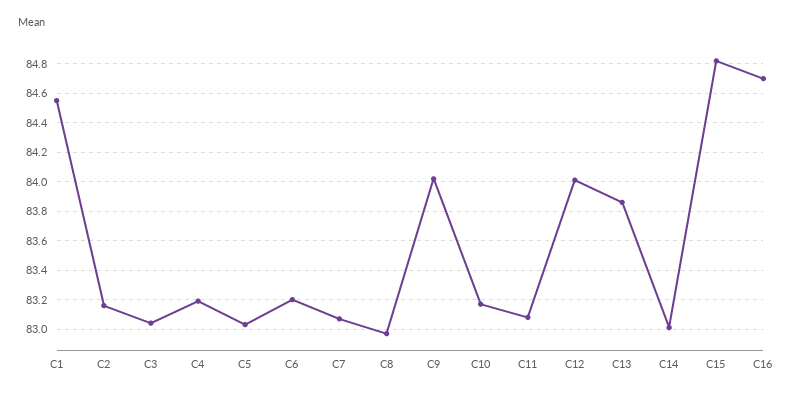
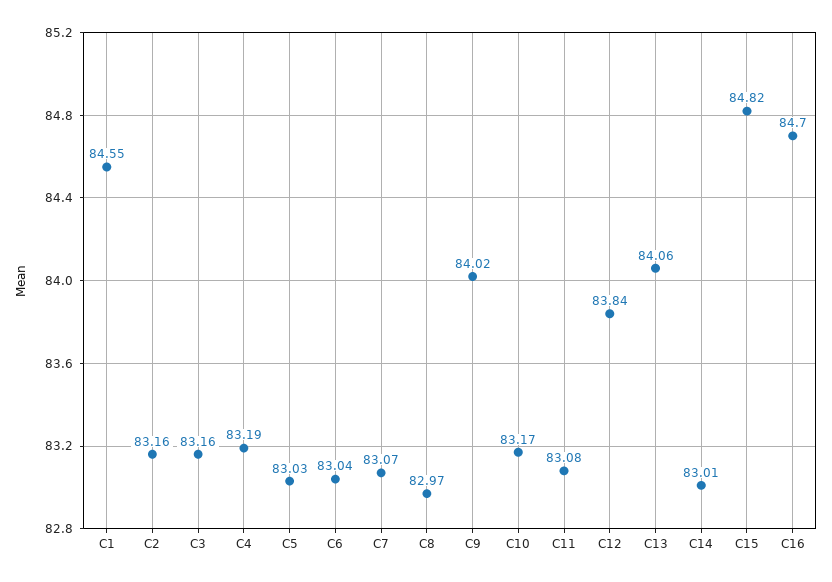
  {
    "C1": 84.55,
    "C2": 83.16,
-   "C3": 83.05,
+   "C3": 83.16,
    "C4": 83.19,
    "C5": 83.03,
-   "C6": 83.2,
+   "C6": 83.04,
    "C7": 83.07,
    "C8": 82.97,
    "C9": 84.02,
    "C10": 83.17,
    "C11": 83.08,
-   "C12": 84,
+   "C12": 83.84,
-   "C13": 83.85,
+   "C13": 84.06,
    "C14": 83.01,
    "C15": 84.82,
    "C16": 84.7
  }

